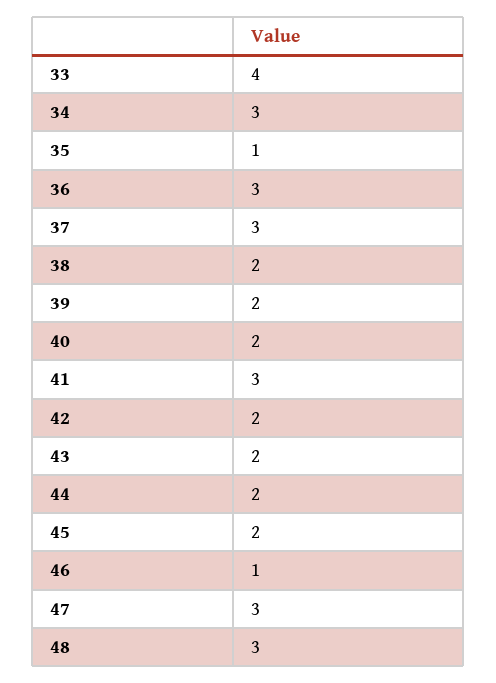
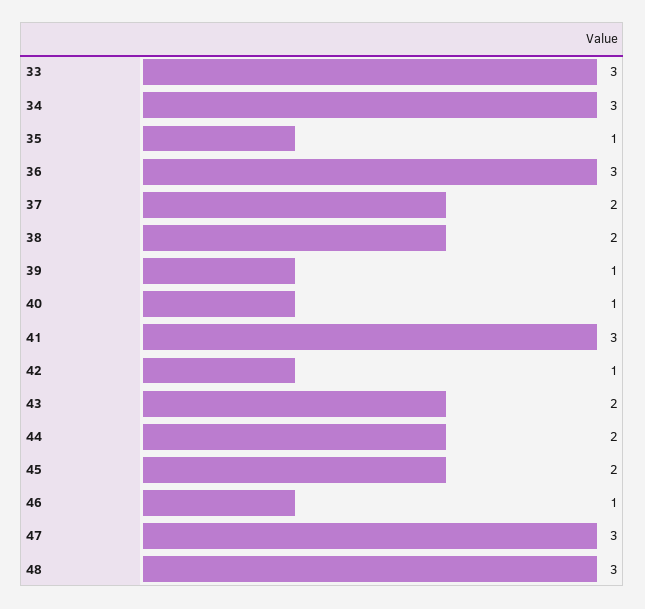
  {
-   "33": 4,
+   "33": 3,
    "34": 3,
    "35": 1,
    "36": 3,
-   "37": 3,
+   "37": 2,
    "38": 2,
-   "39": 2,
+   "39": 1,
-   "40": 2,
+   "40": 1,
    "41": 3,
-   "42": 2,
+   "42": 1,
    "43": 2,
    "44": 2,
    "45": 2,
    "46": 1,
    "47": 3,
    "48": 3
  }

